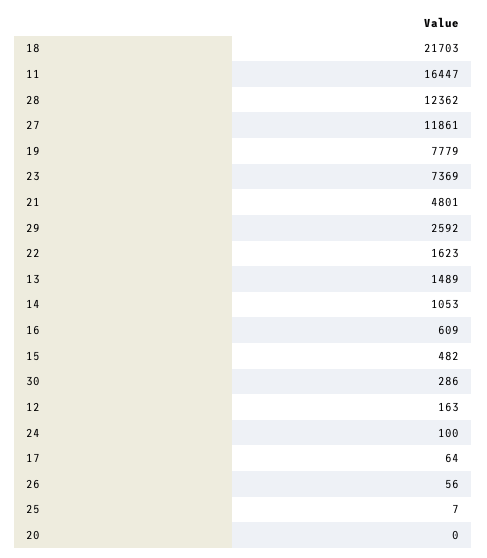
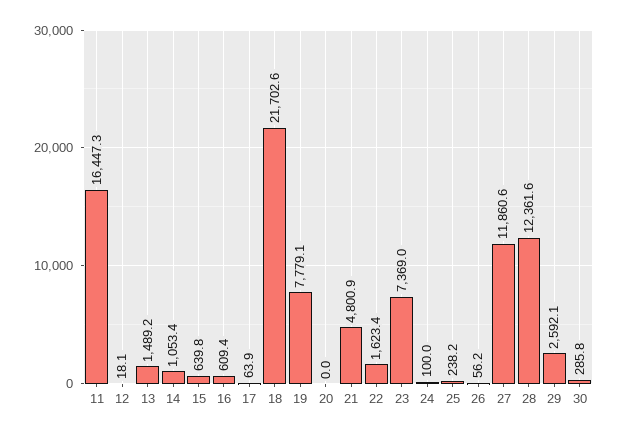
  {
    "18": 21702.6,
    "11": 16447.3,
    "28": 12361.6,
    "27": 11860.6,
    "19": 7779.1,
    "23": 7369,
    "21": 4800.9,
    "29": 2592.1,
    "22": 1623.4,
    "13": 1489.2,
    "14": 1053.4,
    "16": 609.4,
-   "15": 482,
+   "15": 639.8,
    "30": 285.8,
-   "12": 163,
+   "12": 18.1,
    "24": 100,
    "17": 63.9,
    "26": 56.2,
-   "25": 7,
+   "25": 238.2,
    "20": 0
  }

